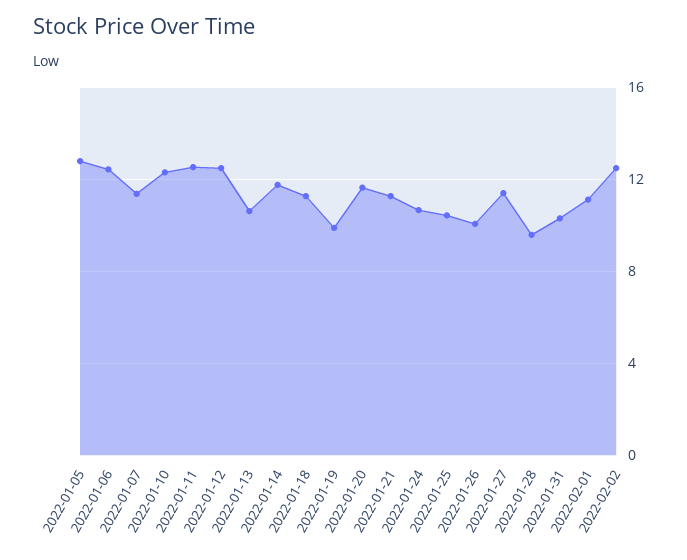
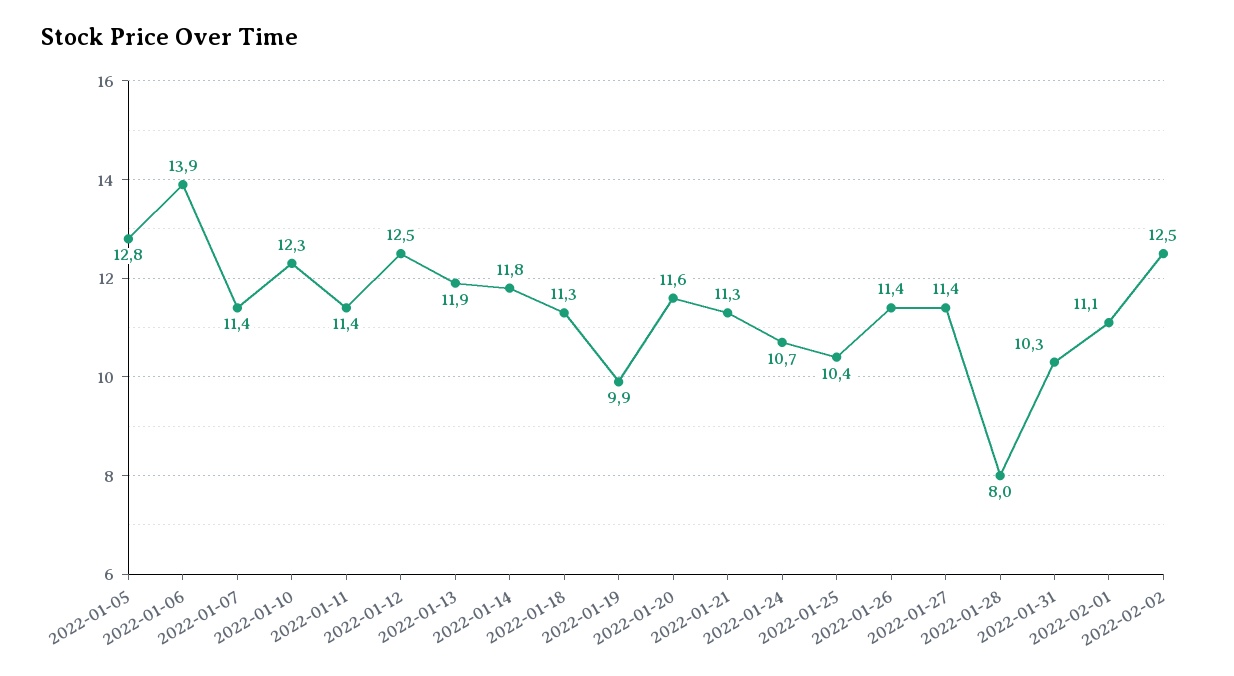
  {
    "2022-01-05": 12.8,
-   "2022-01-06": 12.5,
+   "2022-01-06": 13.9,
    "2022-01-07": 11.4,
    "2022-01-10": 12.3,
-   "2022-01-11": 12.5,
+   "2022-01-11": 11.4,
    "2022-01-12": 12.5,
-   "2022-01-13": 10.5,
+   "2022-01-13": 11.9,
    "2022-01-14": 11.8,
    "2022-01-18": 11.3,
    "2022-01-19": 9.9,
    "2022-01-20": 11.6,
    "2022-01-21": 11.3,
    "2022-01-24": 10.7,
    "2022-01-25": 10.4,
-   "2022-01-26": 10,
+   "2022-01-26": 11.4,
    "2022-01-27": 11.4,
-   "2022-01-28": 9.5,
+   "2022-01-28": 8,
    "2022-01-31": 10.3,
    "2022-02-01": 11.1,
    "2022-02-02": 12.5
  }

